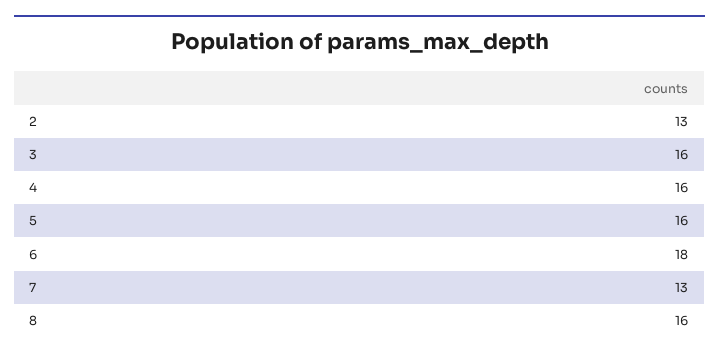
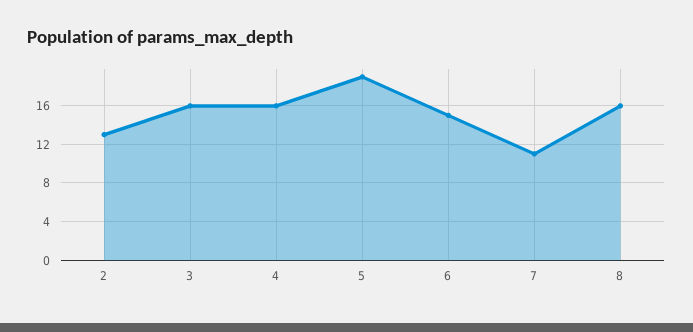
  {
    "2": 13,
    "3": 16,
    "4": 16,
-   "5": 16,
+   "5": 19,
-   "6": 18,
+   "6": 15,
-   "7": 13,
+   "7": 11,
    "8": 16
  }

